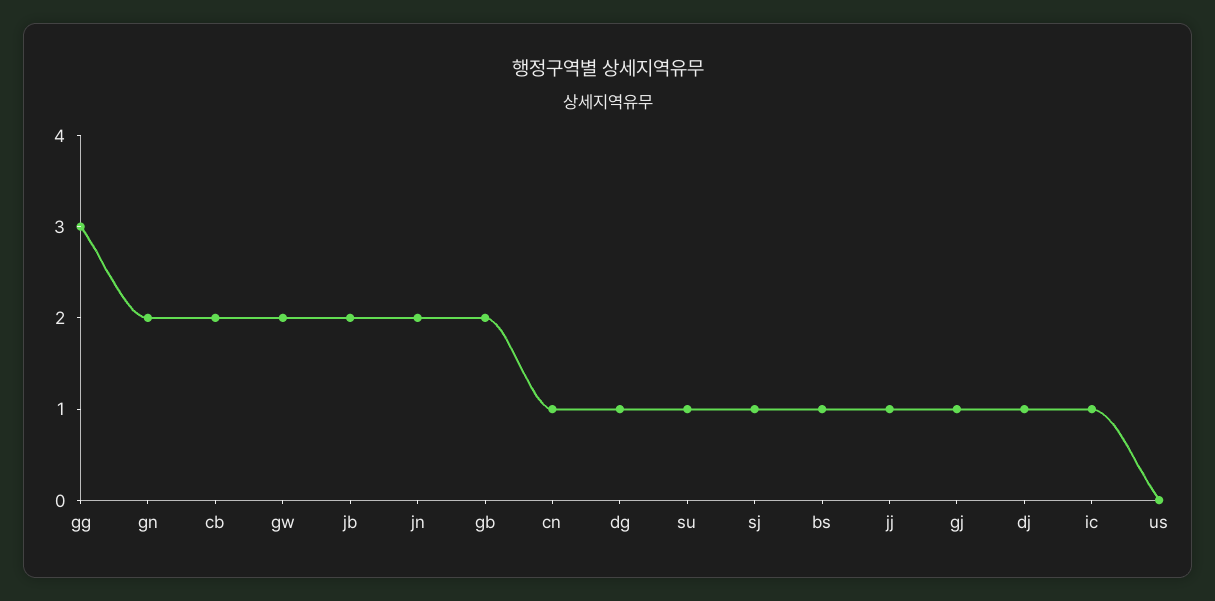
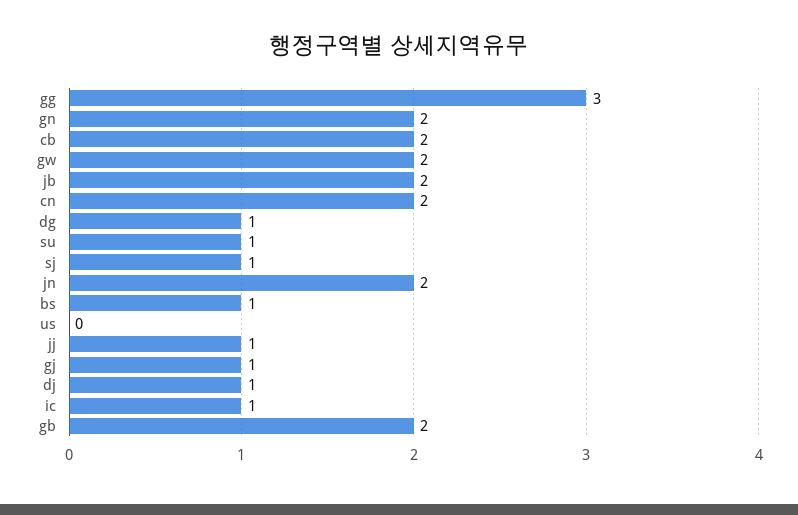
  {
    "gg": 3,
    "gn": 2,
    "cb": 2,
    "gw": 2,
    "jb": 2,
    "jn": 2,
    "gb": 2,
-   "cn": 1,
+   "cn": 2,
    "dg": 1,
    "su": 1,
    "sj": 1,
    "bs": 1,
    "jj": 1,
    "gj": 1,
    "dj": 1,
    "ic": 1,
    "us": 0
  }

